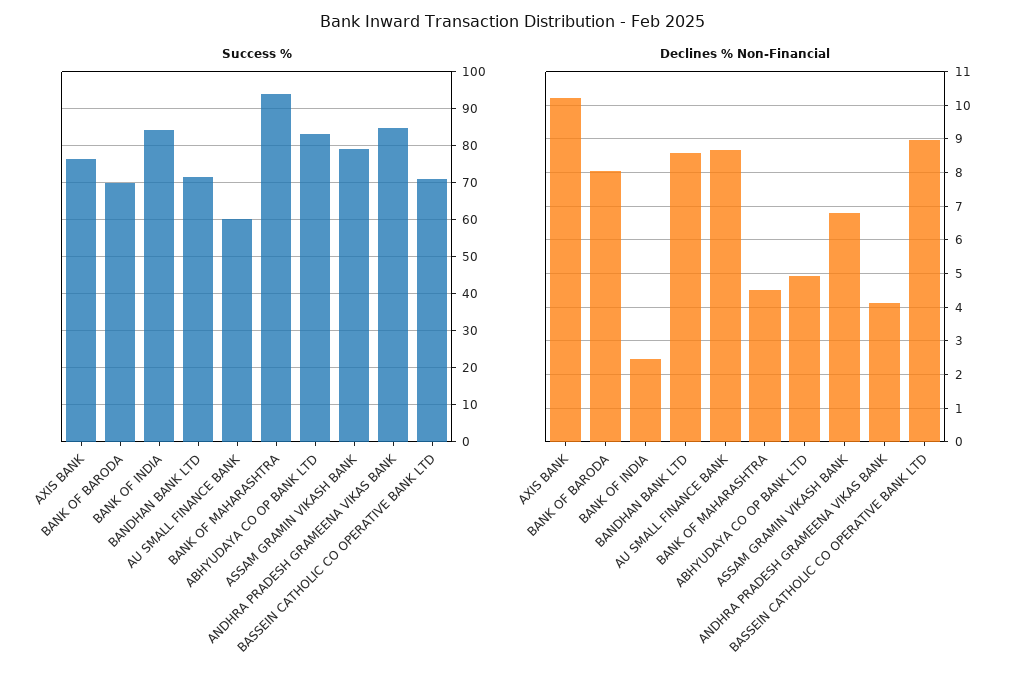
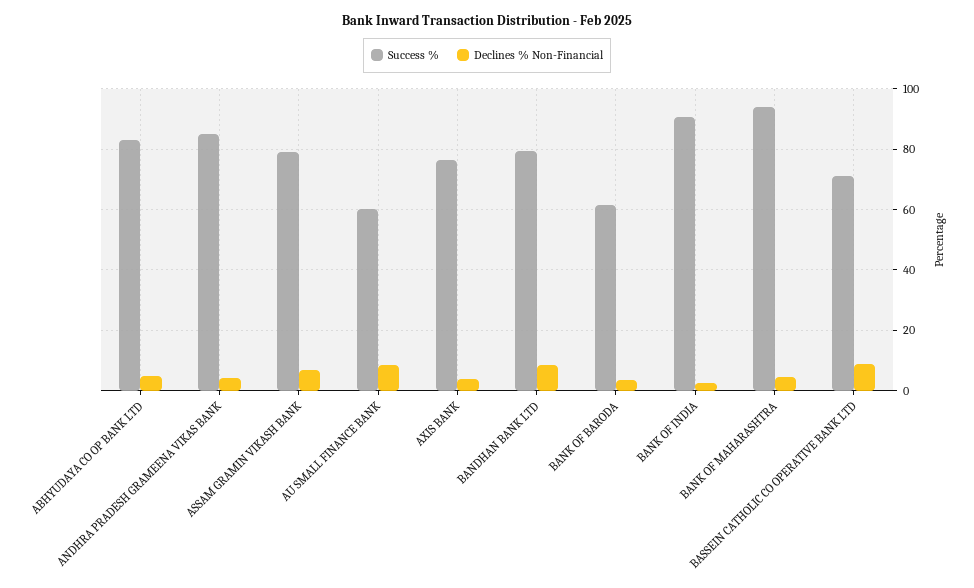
  {
    "Success %": {
      "AXIS BANK": 76,
-     "BANK OF BARODA": 70,
+     "BANK OF BARODA": 62,
-     "BANK OF INDIA": 84,
+     "BANK OF INDIA": 90,
-     "BANDHAN BANK LTD": 72,
+     "BANDHAN BANK LTD": 80,
      "AU SMALL FINANCE BANK": 60,
      "BANK OF MAHARASHTRA": 94,
      "ABHYUDAYA CO OP BANK LTD": 84,
      "ASSAM GRAMIN VIKASH BANK": 80,
      "ANDHRA PRADESH GRAMEENA VIKAS BANK": 84,
      "BASSEIN CATHOLIC CO OPERATIVE BANK LTD": 72
    },
    "Declines % Non-Financial": {
-     "AXIS BANK": 10.2,
+     "AXIS BANK": 4,
-     "BANK OF BARODA": 8,
+     "BANK OF BARODA": 4,
      "BANK OF INDIA": 2.4,
      "BANDHAN BANK LTD": 8.6,
      "AU SMALL FINANCE BANK": 8.6,
      "BANK OF MAHARASHTRA": 4.6,
      "ABHYUDAYA CO OP BANK LTD": 5,
      "ASSAM GRAMIN VIKASH BANK": 6.8,
      "ANDHRA PRADESH GRAMEENA VIKAS BANK": 4.2,
      "BASSEIN CATHOLIC CO OPERATIVE BANK LTD": 9
    }
  }

